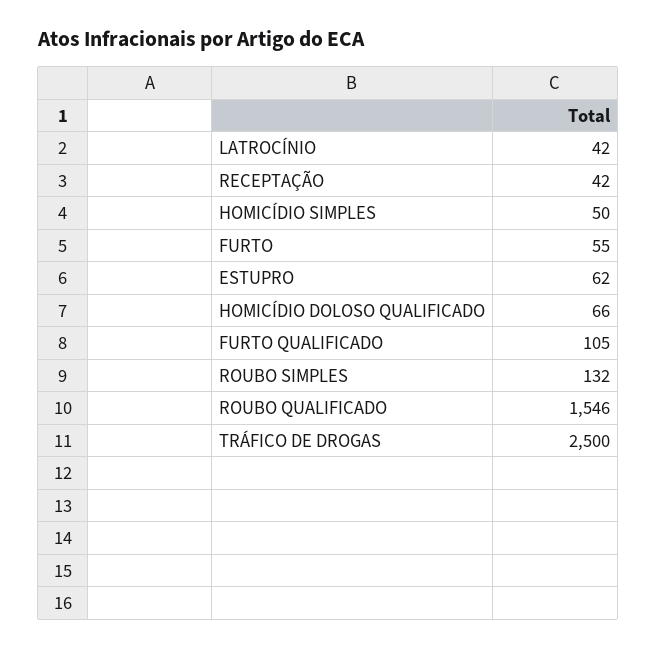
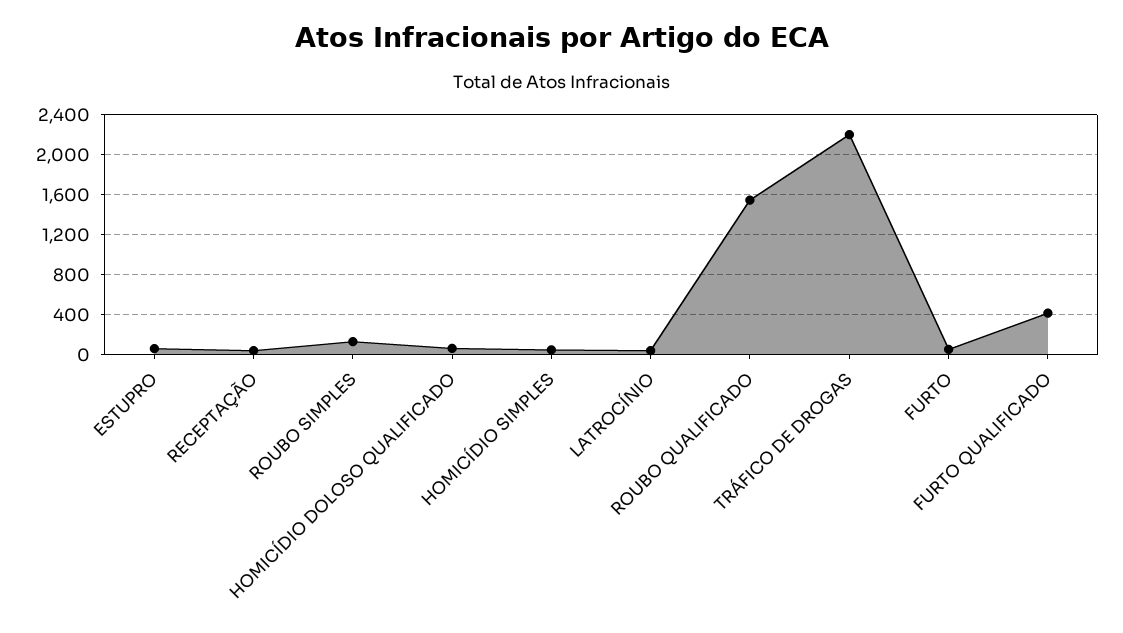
  {
    "LATROCÍNIO": 42,
    "RECEPTAÇÃO": 42,
    "HOMICÍDIO SIMPLES": 50,
    "FURTO": 55,
    "ESTUPRO": 62,
    "HOMICÍDIO DOLOSO QUALIFICADO": 66,
-   "FURTO QUALIFICADO": 105,
+   "FURTO QUALIFICADO": 400,
    "ROUBO SIMPLES": 132,
    "ROUBO QUALIFICADO": 1546,
-   "TRÁFICO DE DROGAS": 2500
+   "TRÁFICO DE DROGAS": 2200
  }

